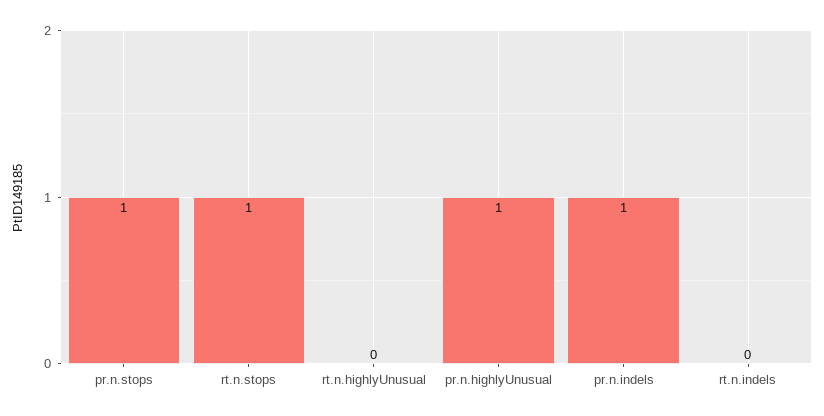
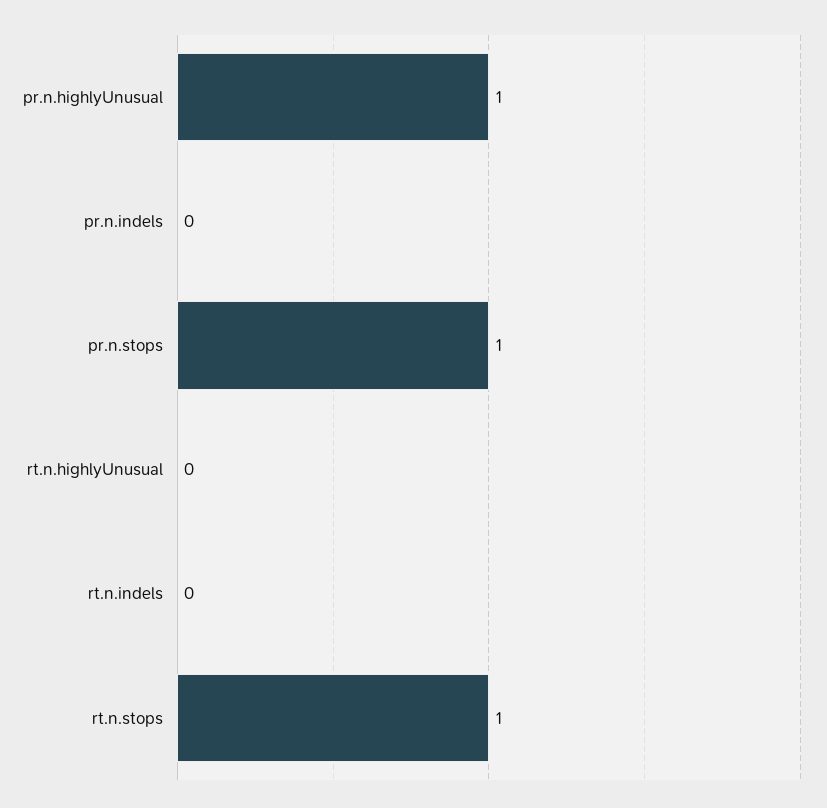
  {
    "pr.n.stops": 1,
    "rt.n.stops": 1,
    "rt.n.highlyUnusual": 0,
    "pr.n.highlyUnusual": 1,
-   "pr.n.indels": 1,
+   "pr.n.indels": 0,
    "rt.n.indels": 0
  }

